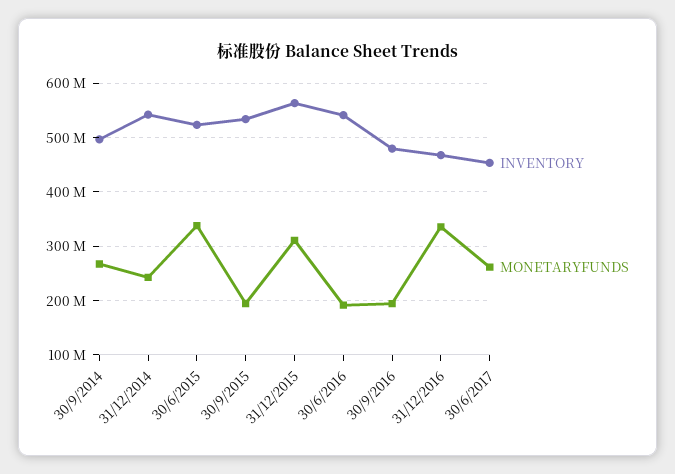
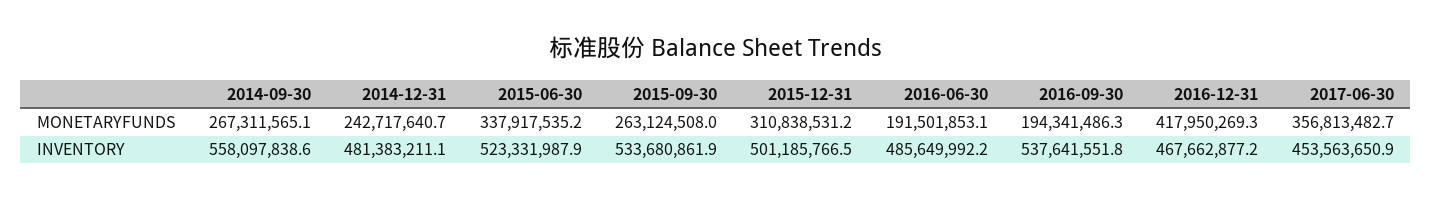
  {
    "INVENTORY": {
-     "30/9/2014": 500000000,
+     "30/9/2014": 558097838.6,
-     "31/12/2014": 540000000,
+     "31/12/2014": 481383211.1,
      "30/6/2015": 523331987.9,
      "30/9/2015": 533680861.9,
-     "31/12/2015": 560000000,
+     "31/12/2015": 501185766.5,
-     "30/6/2016": 540000000,
+     "30/6/2016": 485649992.2,
-     "30/9/2016": 480000000,
+     "30/9/2016": 537641551.8,
      "31/12/2016": 467662877.2,
      "30/6/2017": 453563650.9
    },
    "MONETARYFUNDS": {
      "30/9/2014": 267311565.1,
      "31/12/2014": 242717640.7,
      "30/6/2015": 337917535.2,
-     "30/9/2015": 200000000,
+     "30/9/2015": 263124508,
      "31/12/2015": 310838531.2,
      "30/6/2016": 191501853.1,
      "30/9/2016": 194341486.3,
-     "31/12/2016": 340000000,
+     "31/12/2016": 417950269.3,
-     "30/6/2017": 260000000
+     "30/6/2017": 356813482.7
    }
  }

